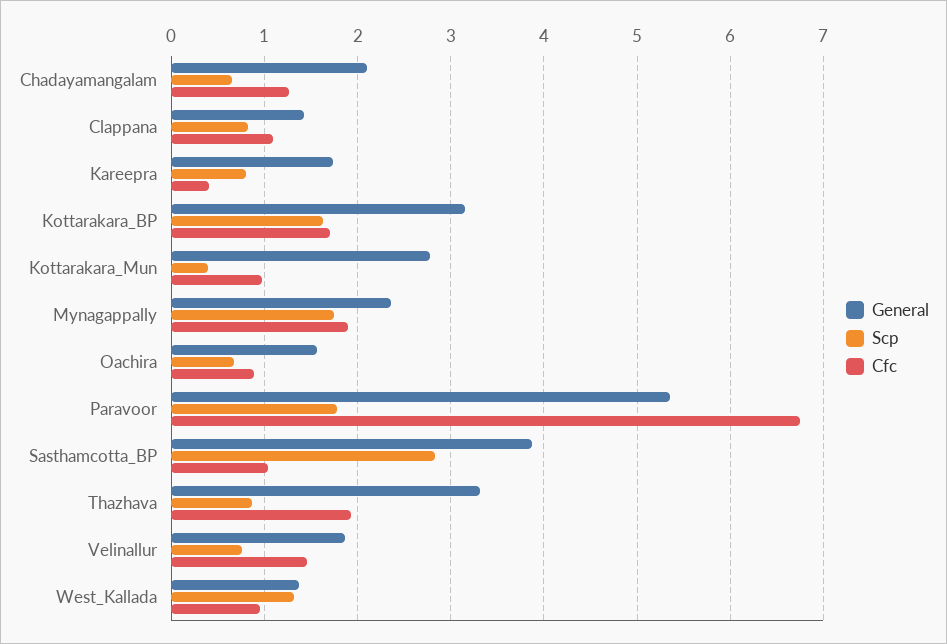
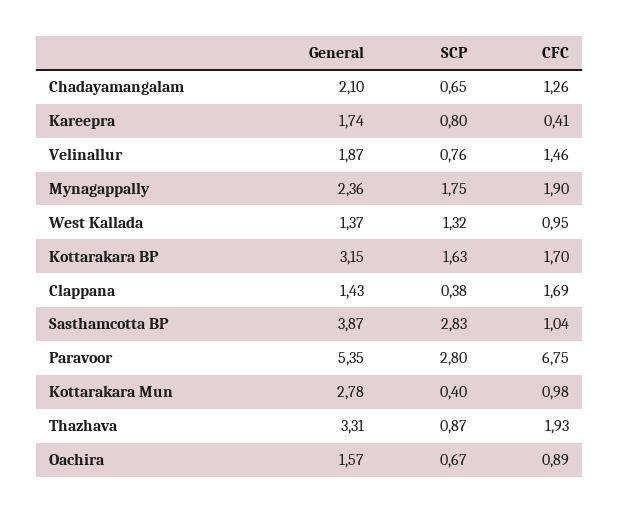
  {
    "General": {
      "Chadayamangalam": 2.1,
      "Clappana": 1.43,
      "Kareepra": 1.74,
      "Kottarakara_BP": 3.15,
      "Kottarakara_Mun": 2.78,
      "Mynagappally": 2.36,
      "Oachira": 1.57,
      "Paravoor": 5.35,
      "Sasthamcotta_BP": 3.87,
      "Thazhava": 3.31,
      "Velinallur": 1.87,
      "West_Kallada": 1.37
    },
    "Scp": {
      "Chadayamangalam": 0.65,
-     "Clappana": 0.8,
+     "Clappana": 0.38,
      "Kareepra": 0.8,
      "Kottarakara_BP": 1.63,
      "Kottarakara_Mun": 0.4,
      "Mynagappally": 1.75,
      "Oachira": 0.67,
-     "Paravoor": 1.8,
+     "Paravoor": 2.8,
      "Sasthamcotta_BP": 2.83,
      "Thazhava": 0.87,
      "Velinallur": 0.76,
      "West_Kallada": 1.32
    },
    "Cfc": {
      "Chadayamangalam": 1.26,
-     "Clappana": 1.1,
+     "Clappana": 1.69,
      "Kareepra": 0.41,
      "Kottarakara_BP": 1.7,
      "Kottarakara_Mun": 0.98,
      "Mynagappally": 1.9,
      "Oachira": 0.89,
      "Paravoor": 6.75,
      "Sasthamcotta_BP": 1.04,
      "Thazhava": 1.93,
      "Velinallur": 1.46,
      "West_Kallada": 0.95
    }
  }

